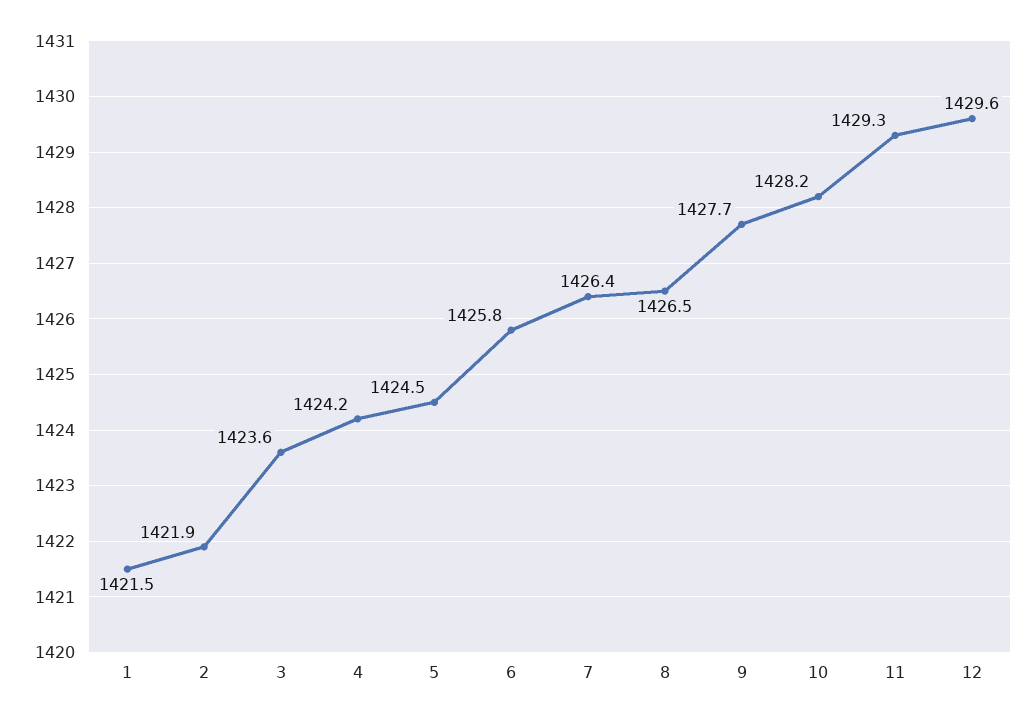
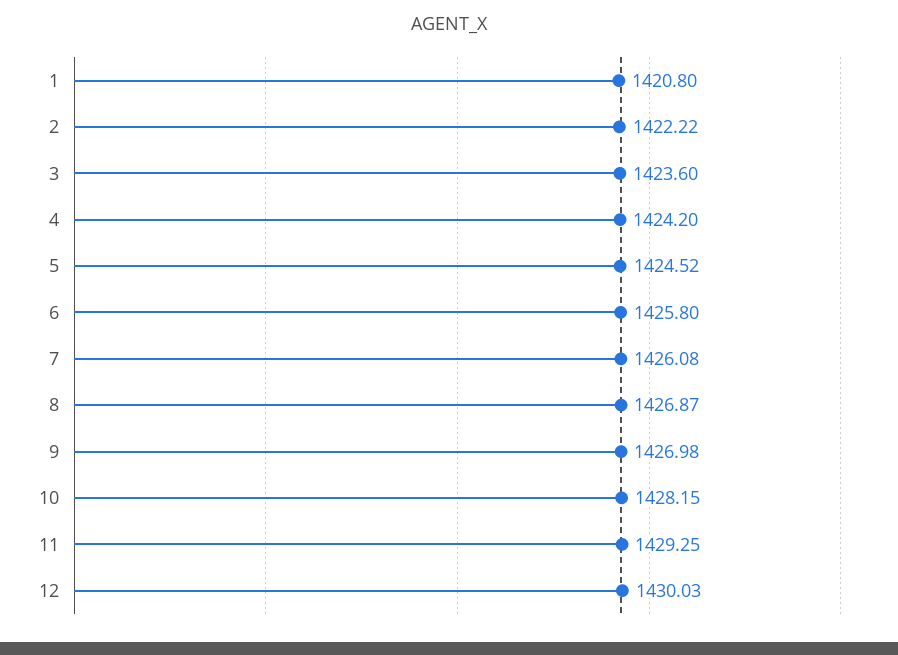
  {
-   "1": 1421.5,
+   "1": 1420.8,
-   "2": 1421.9,
+   "2": 1422.22,
    "3": 1423.6,
    "4": 1424.2,
    "5": 1424.52,
    "6": 1425.8,
-   "7": 1426.4,
+   "7": 1426.08,
-   "8": 1426.5,
+   "8": 1426.87,
-   "9": 1427.7,
+   "9": 1426.98,
    "10": 1428.15,
    "11": 1429.25,
-   "12": 1429.6
+   "12": 1430.03
  }

